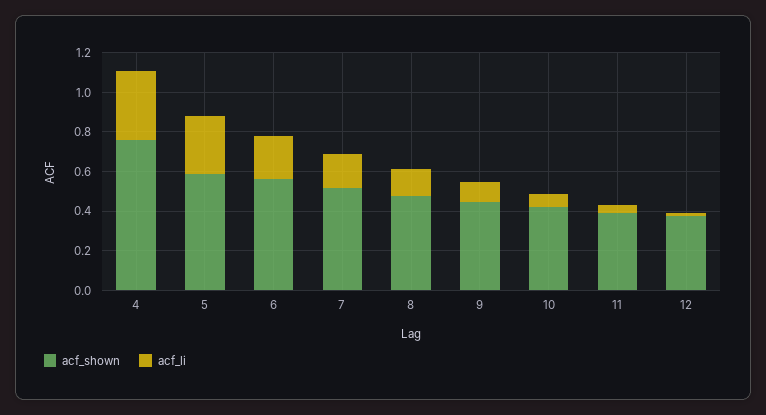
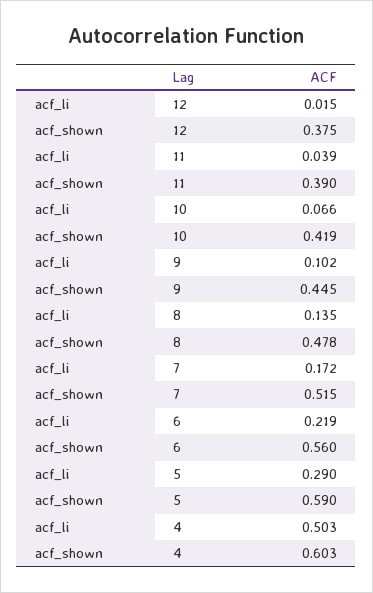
  {
    "acf_shown": {
-     "4": 0.75,
+     "4": 0.603,
      "5": 0.59,
      "6": 0.56,
      "7": 0.515,
      "8": 0.478,
      "9": 0.445,
      "10": 0.419,
      "11": 0.39,
      "12": 0.375
    },
    "acf_li": {
-     "4": 0.35,
+     "4": 0.503,
      "5": 0.29,
      "6": 0.219,
      "7": 0.172,
      "8": 0.135,
      "9": 0.102,
      "10": 0.066,
      "11": 0.039,
      "12": 0.015
    }
  }

